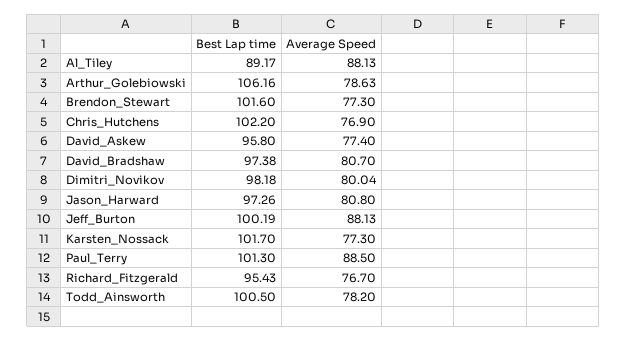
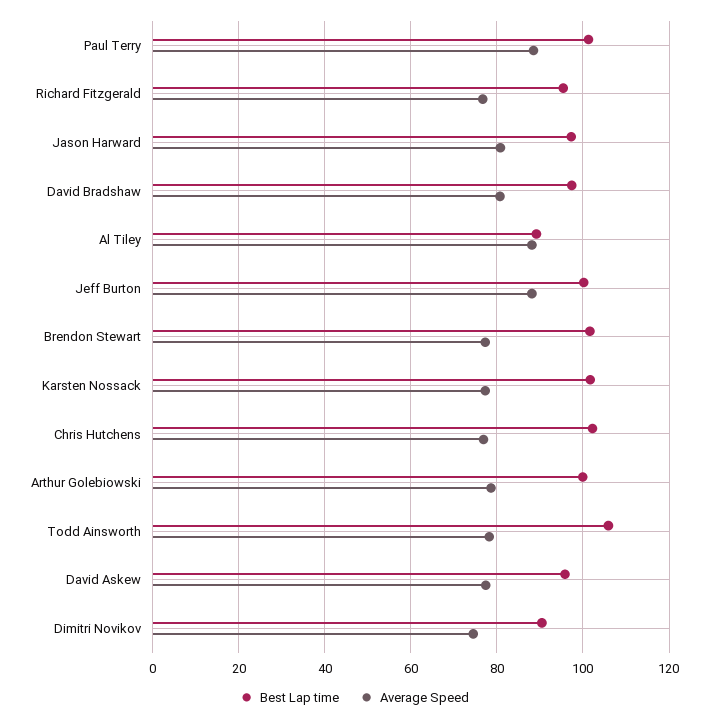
  {
    "Best Lap time": {
      "Al_Tiley": 89.17,
-     "Arthur_Golebiowski": 106.16,
+     "Arthur_Golebiowski": 100,
      "Brendon_Stewart": 101.6,
      "Chris_Hutchens": 102.2,
      "David_Askew": 95.8,
      "David_Bradshaw": 97.38,
-     "Dimitri_Novikov": 98.18,
+     "Dimitri_Novikov": 90,
      "Jason_Harward": 97.26,
      "Jeff_Burton": 100.19,
      "Karsten_Nossack": 101.7,
      "Paul_Terry": 101.3,
      "Richard_Fitzgerald": 95.43,
-     "Todd_Ainsworth": 100.5
+     "Todd_Ainsworth": 106
    },
    "Average Speed": {
      "Al_Tiley": 88.13,
      "Arthur_Golebiowski": 78.63,
      "Brendon_Stewart": 77.3,
      "Chris_Hutchens": 76.9,
      "David_Askew": 77.4,
      "David_Bradshaw": 80.7,
-     "Dimitri_Novikov": 80.04,
+     "Dimitri_Novikov": 74,
      "Jason_Harward": 80.8,
      "Jeff_Burton": 88.13,
      "Karsten_Nossack": 77.3,
      "Paul_Terry": 88.5,
      "Richard_Fitzgerald": 76.7,
      "Todd_Ainsworth": 78.2
    }
  }

